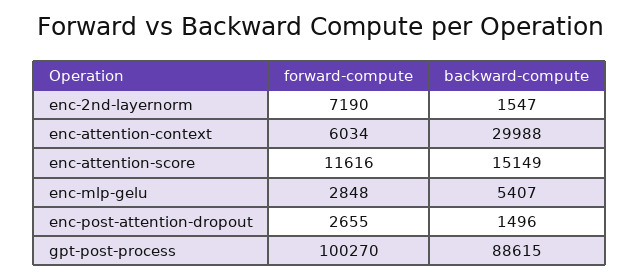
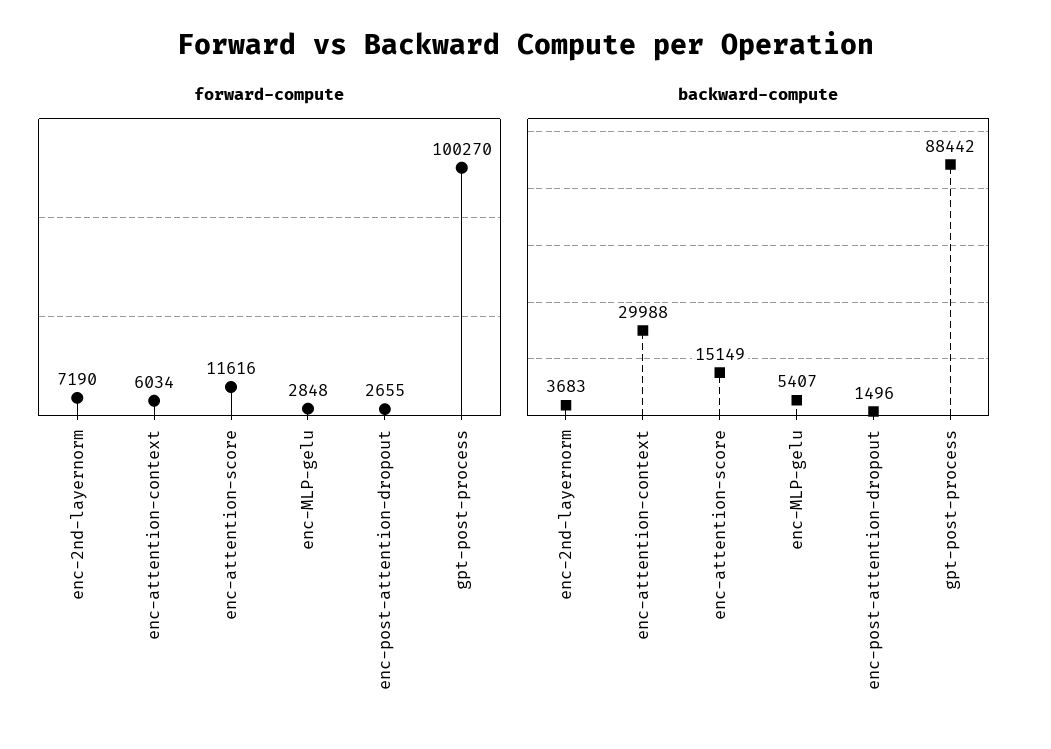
  {
    "forward-compute": {
      "enc-2nd-layernorm": 7190,
      "enc-attention-context": 6034,
      "enc-attention-score": 11616,
      "enc-mlp-gelu": 2848,
      "enc-post-attention-dropout": 2655,
      "gpt-post-process": 100270
    },
    "backward-compute": {
-     "enc-2nd-layernorm": 1547,
+     "enc-2nd-layernorm": 3683,
      "enc-attention-context": 29988,
      "enc-attention-score": 15149,
      "enc-mlp-gelu": 5407,
      "enc-post-attention-dropout": 1496,
-     "gpt-post-process": 88615
+     "gpt-post-process": 88442
    }
  }

